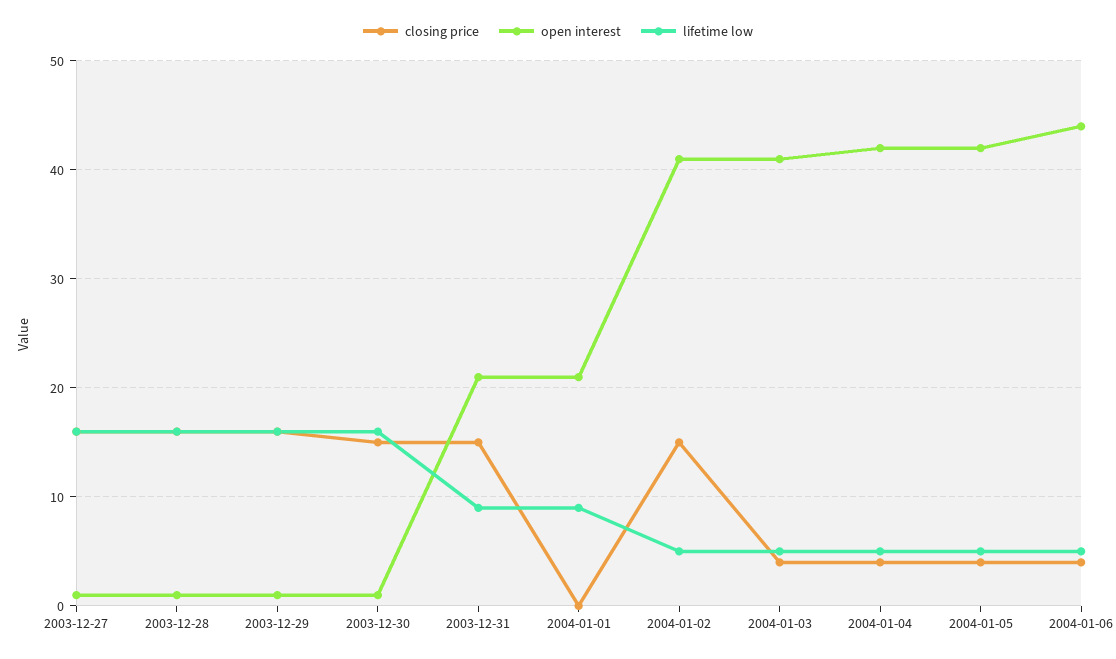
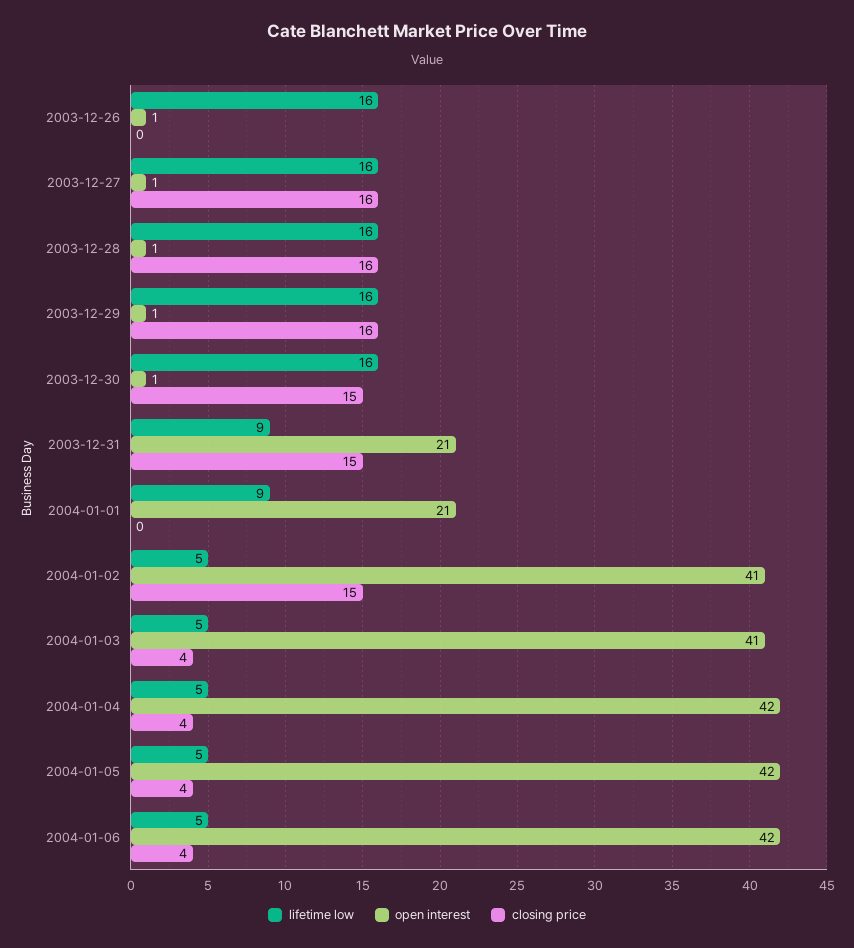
  {
    "closing price": {
      "2003-12-27": 16,
      "2003-12-28": 16,
      "2003-12-29": 16,
      "2003-12-30": 15,
      "2003-12-31": 15,
      "2004-01-01": 0,
      "2004-01-02": 15,
      "2004-01-03": 4,
      "2004-01-04": 4,
      "2004-01-05": 4,
-     "2004-01-06": 4
+     "2004-01-06": 4,
+     "2003-12-26": 0
    },
    "open interest": {
      "2003-12-27": 1,
      "2003-12-28": 1,
      "2003-12-29": 1,
      "2003-12-30": 1,
      "2003-12-31": 21,
      "2004-01-01": 21,
      "2004-01-02": 41,
      "2004-01-03": 41,
      "2004-01-04": 42,
      "2004-01-05": 42,
-     "2004-01-06": 44
+     "2004-01-06": 42,
+     "2003-12-26": 1
    },
    "lifetime low": {
      "2003-12-27": 16,
      "2003-12-28": 16,
      "2003-12-29": 16,
      "2003-12-30": 16,
      "2003-12-31": 9,
      "2004-01-01": 9,
      "2004-01-02": 5,
      "2004-01-03": 5,
      "2004-01-04": 5,
      "2004-01-05": 5,
-     "2004-01-06": 5
+     "2004-01-06": 5,
+     "2003-12-26": 16
    }
  }

